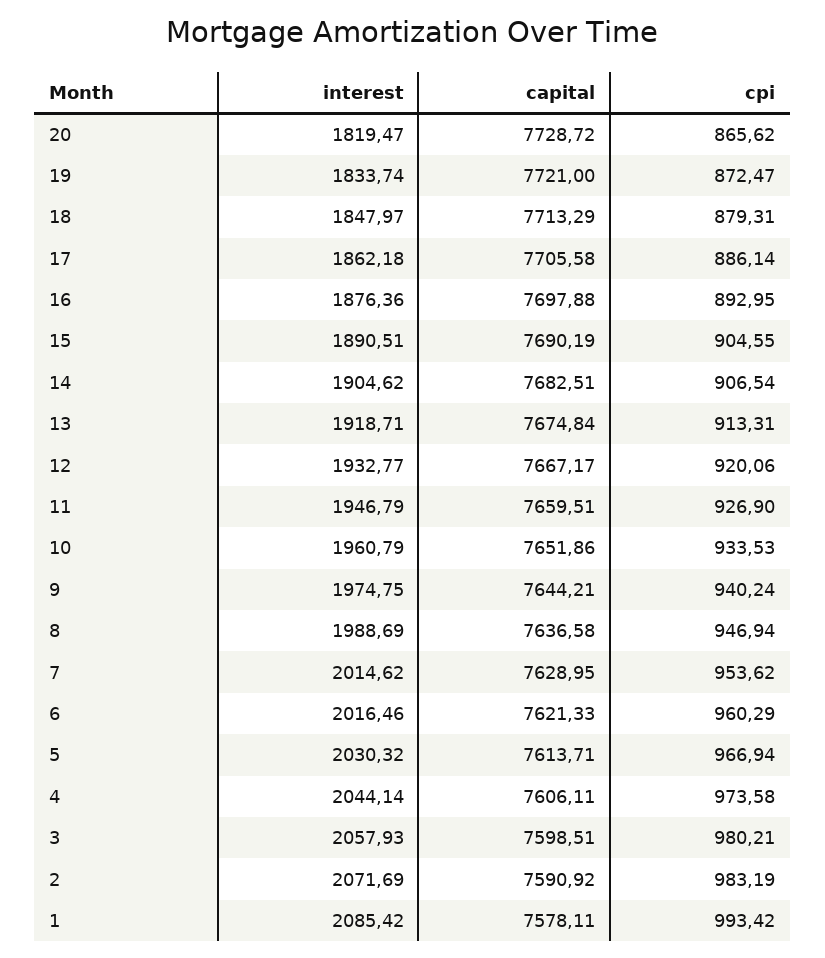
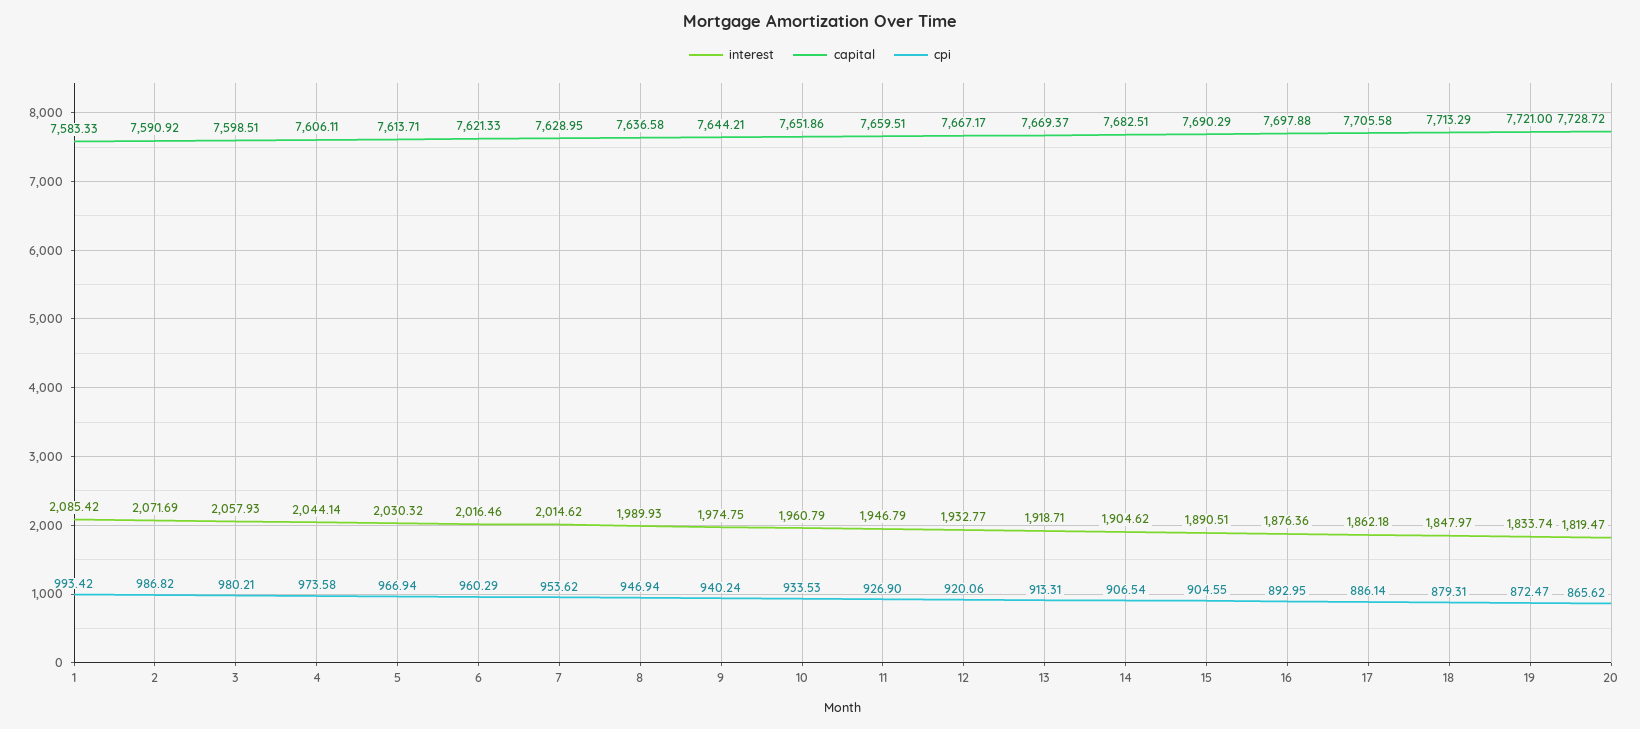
  {
    "interest": {
      "20": 1819.47,
      "19": 1833.74,
      "18": 1847.97,
      "17": 1862.18,
      "16": 1876.36,
      "15": 1890.51,
      "14": 1904.62,
      "13": 1918.71,
      "12": 1932.77,
      "11": 1946.79,
      "10": 1960.79,
      "9": 1974.75,
-     "8": 1988.69,
+     "8": 1989.93,
      "7": 2014.62,
      "6": 2016.46,
      "5": 2030.32,
      "4": 2044.14,
      "3": 2057.93,
      "2": 2071.69,
      "1": 2085.42
    },
    "capital": {
      "20": 7728.72,
      "19": 7721,
      "18": 7713.29,
      "17": 7705.58,
      "16": 7697.88,
-     "15": 7690.19,
+     "15": 7690.29,
      "14": 7682.51,
-     "13": 7674.84,
+     "13": 7669.37,
      "12": 7667.17,
      "11": 7659.51,
      "10": 7651.86,
      "9": 7644.21,
      "8": 7636.58,
      "7": 7628.95,
      "6": 7621.33,
      "5": 7613.71,
      "4": 7606.11,
      "3": 7598.51,
      "2": 7590.92,
-     "1": 7578.11
+     "1": 7583.33
    },
    "cpi": {
      "20": 865.62,
      "19": 872.47,
      "18": 879.31,
      "17": 886.14,
      "16": 892.95,
      "15": 904.55,
      "14": 906.54,
      "13": 913.31,
      "12": 920.06,
      "11": 926.9,
      "10": 933.53,
      "9": 940.24,
      "8": 946.94,
      "7": 953.62,
      "6": 960.29,
      "5": 966.94,
      "4": 973.58,
      "3": 980.21,
-     "2": 983.19,
+     "2": 986.82,
      "1": 993.42
    }
  }

